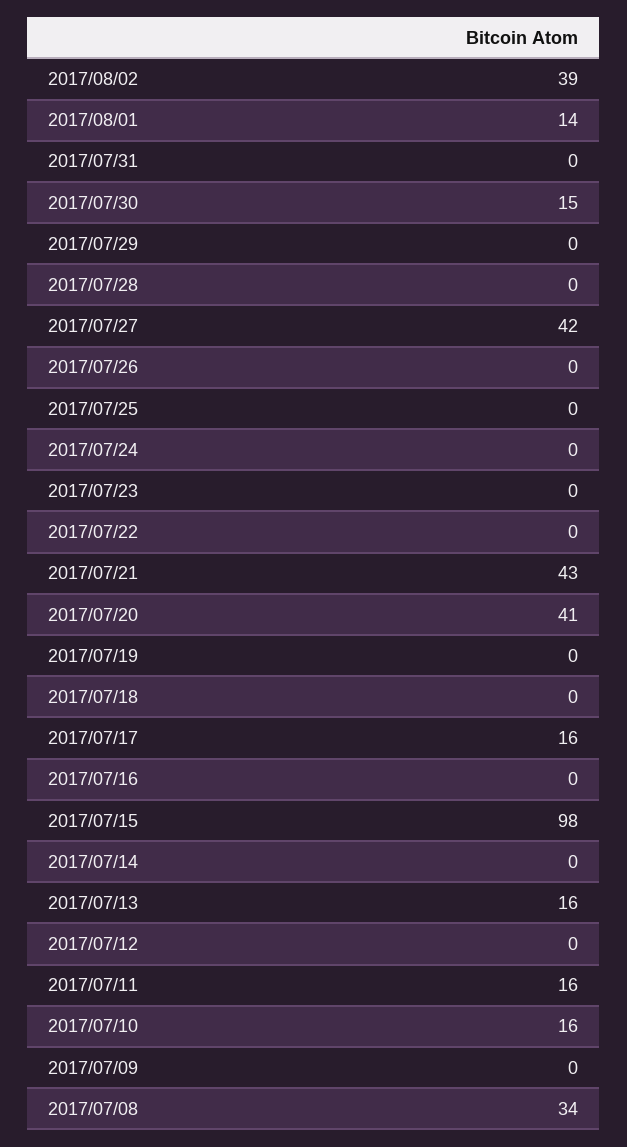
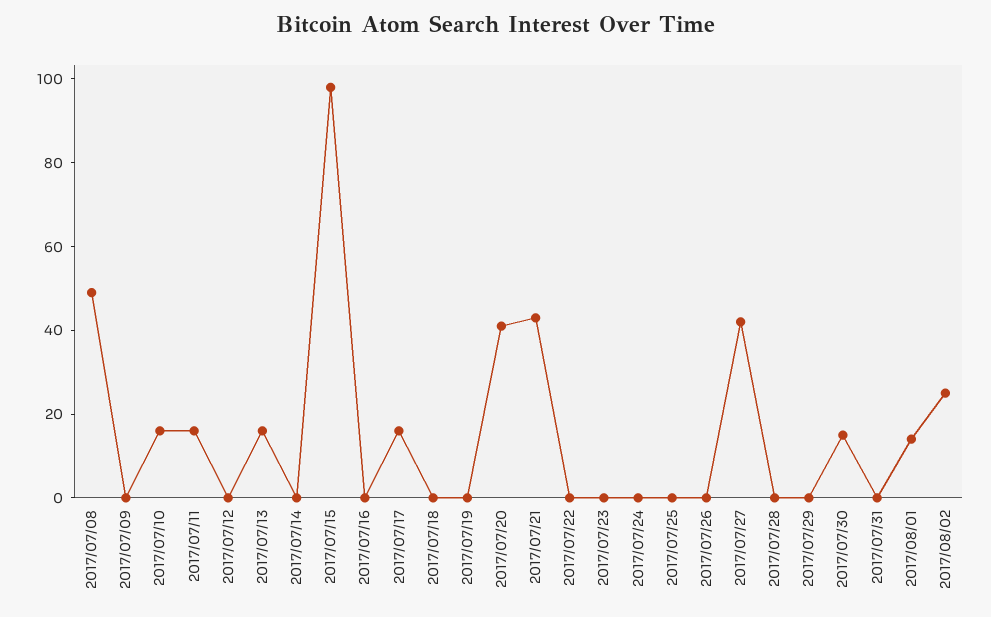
  {
-   "2017/08/02": 39,
+   "2017/08/02": 25,
    "2017/08/01": 14,
    "2017/07/31": 0,
    "2017/07/30": 15,
    "2017/07/29": 0,
    "2017/07/28": 0,
    "2017/07/27": 42,
    "2017/07/26": 0,
    "2017/07/25": 0,
    "2017/07/24": 0,
    "2017/07/23": 0,
    "2017/07/22": 0,
    "2017/07/21": 43,
    "2017/07/20": 41,
    "2017/07/19": 0,
    "2017/07/18": 0,
    "2017/07/17": 16,
    "2017/07/16": 0,
    "2017/07/15": 98,
    "2017/07/14": 0,
    "2017/07/13": 16,
    "2017/07/12": 0,
    "2017/07/11": 16,
    "2017/07/10": 16,
    "2017/07/09": 0,
-   "2017/07/08": 34
+   "2017/07/08": 50
  }

